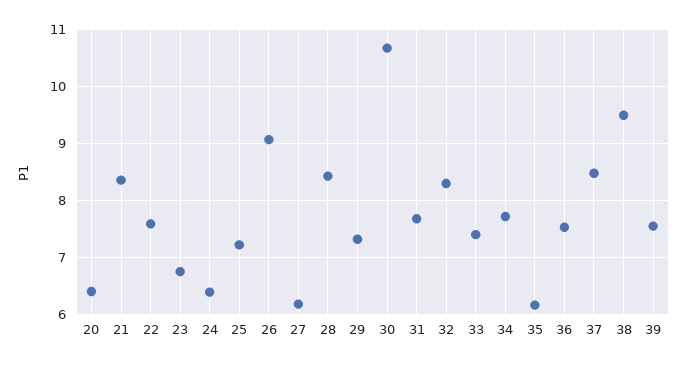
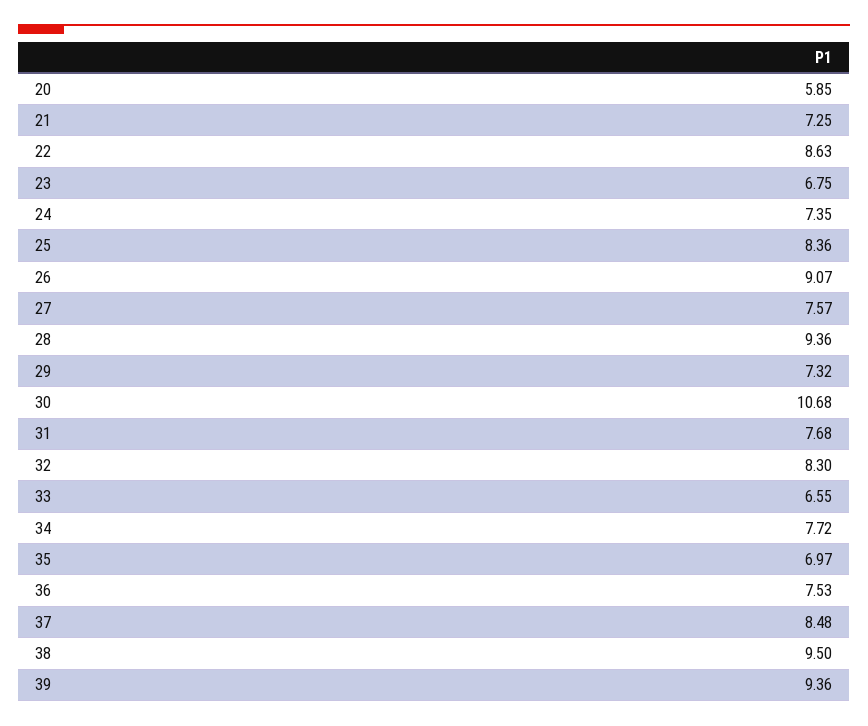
  {
-   "20": 6.4,
+   "20": 5.85,
-   "21": 8.4,
+   "21": 7.25,
-   "22": 7.6,
+   "22": 8.63,
    "23": 6.75,
-   "24": 6.4,
+   "24": 7.35,
-   "25": 7.2,
+   "25": 8.36,
    "26": 9.07,
-   "27": 6.2,
+   "27": 7.57,
-   "28": 8.4,
+   "28": 9.36,
    "29": 7.32,
    "30": 10.68,
    "31": 7.68,
    "32": 8.3,
-   "33": 7.4,
+   "33": 6.55,
    "34": 7.72,
-   "35": 6.2,
+   "35": 6.97,
    "36": 7.53,
    "37": 8.48,
    "38": 9.5,
-   "39": 7.6
+   "39": 9.36
  }

